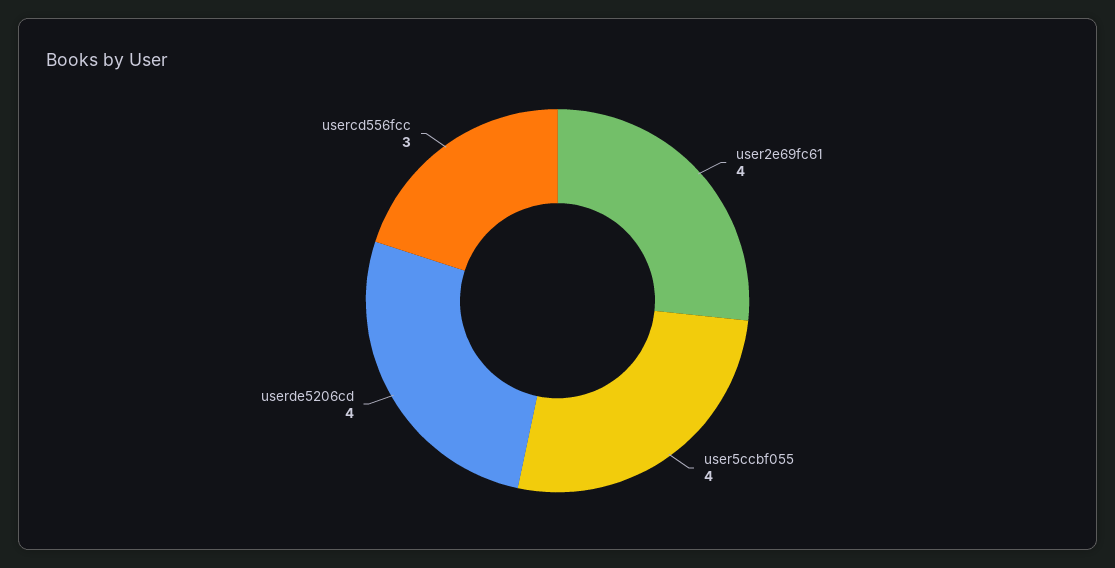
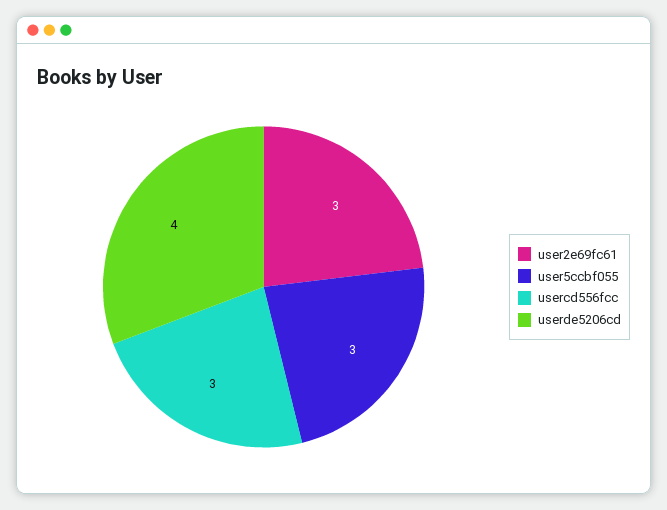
  {
-   "user2e69fc61": 4,
+   "user2e69fc61": 3,
-   "user5ccbf055": 4,
+   "user5ccbf055": 3,
    "userde5206cd": 4,
    "usercd556fcc": 3
  }

